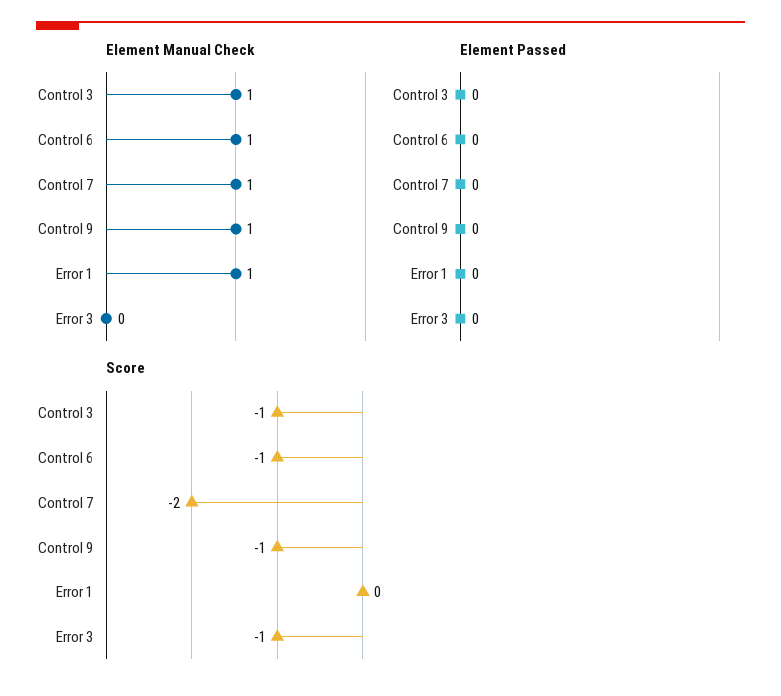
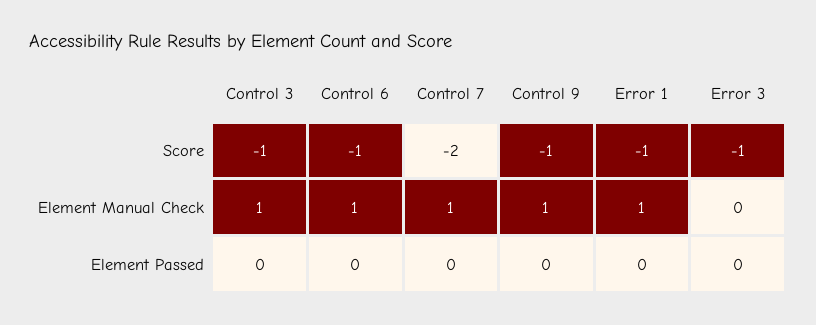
  {
    "Element Manual Check": {
      "Control 3": 1,
      "Control 6": 1,
      "Control 7": 1,
      "Control 9": 1,
      "Error 1": 1,
      "Error 3": 0
    },
    "Element Passed": {
      "Control 3": 0,
      "Control 6": 0,
      "Control 7": 0,
      "Control 9": 0,
      "Error 1": 0,
      "Error 3": 0
    },
    "Score": {
      "Control 3": -1,
      "Control 6": -1,
      "Control 7": -2,
      "Control 9": -1,
-     "Error 1": 0,
+     "Error 1": -1,
      "Error 3": -1
    }
  }

